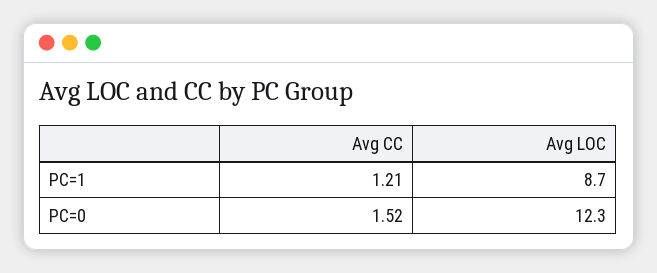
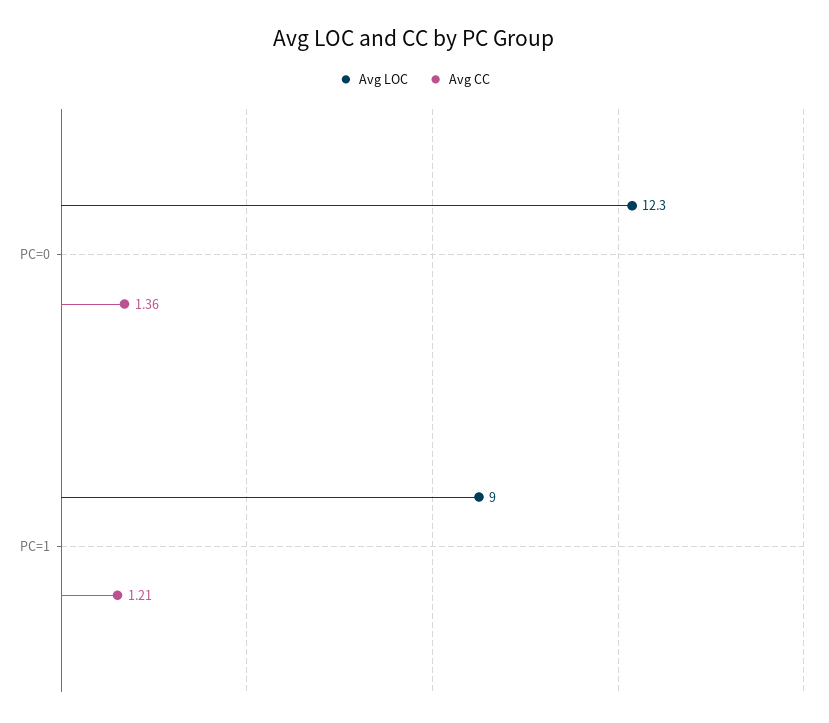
  {
    "Avg CC": {
      "PC=1": 1.21,
-     "PC=0": 1.52
+     "PC=0": 1.36
    },
    "Avg LOC": {
-     "PC=1": 8.7,
+     "PC=1": 9,
      "PC=0": 12.3
    }
  }

